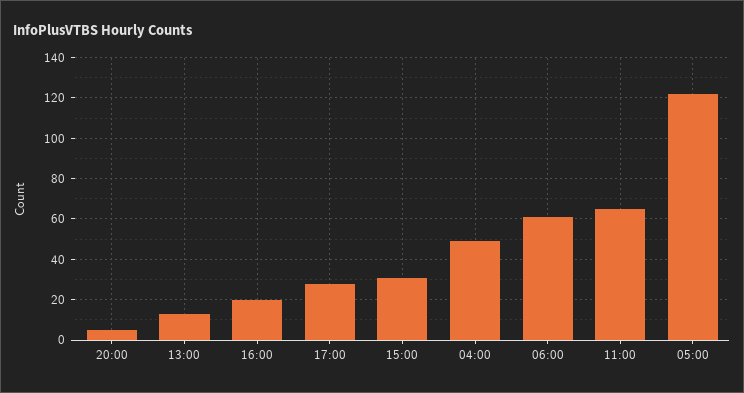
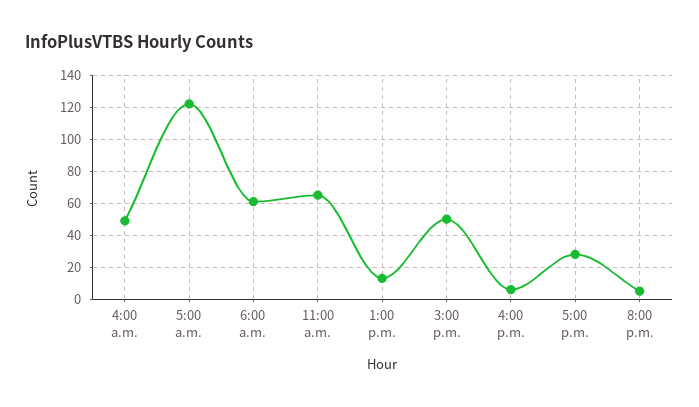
  {
    "20:00": 5,
    "13:00": 15,
-   "16:00": 20,
+   "16:00": 5,
    "17:00": 30,
-   "15:00": 30,
+   "15:00": 50,
    "04:00": 50,
    "06:00": 60,
    "11:00": 65,
    "05:00": 120
  }

